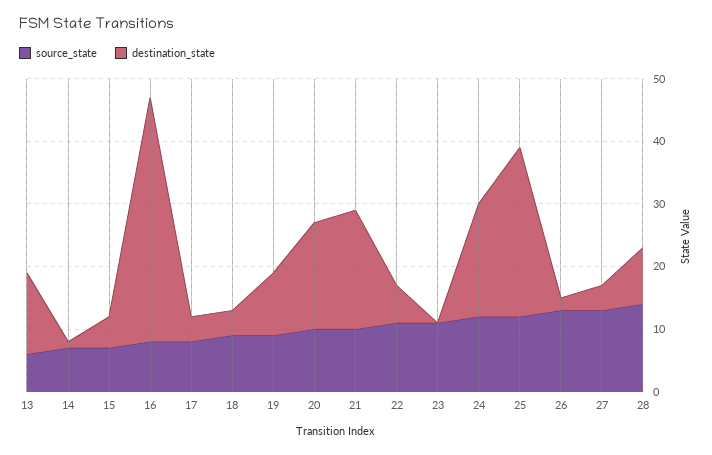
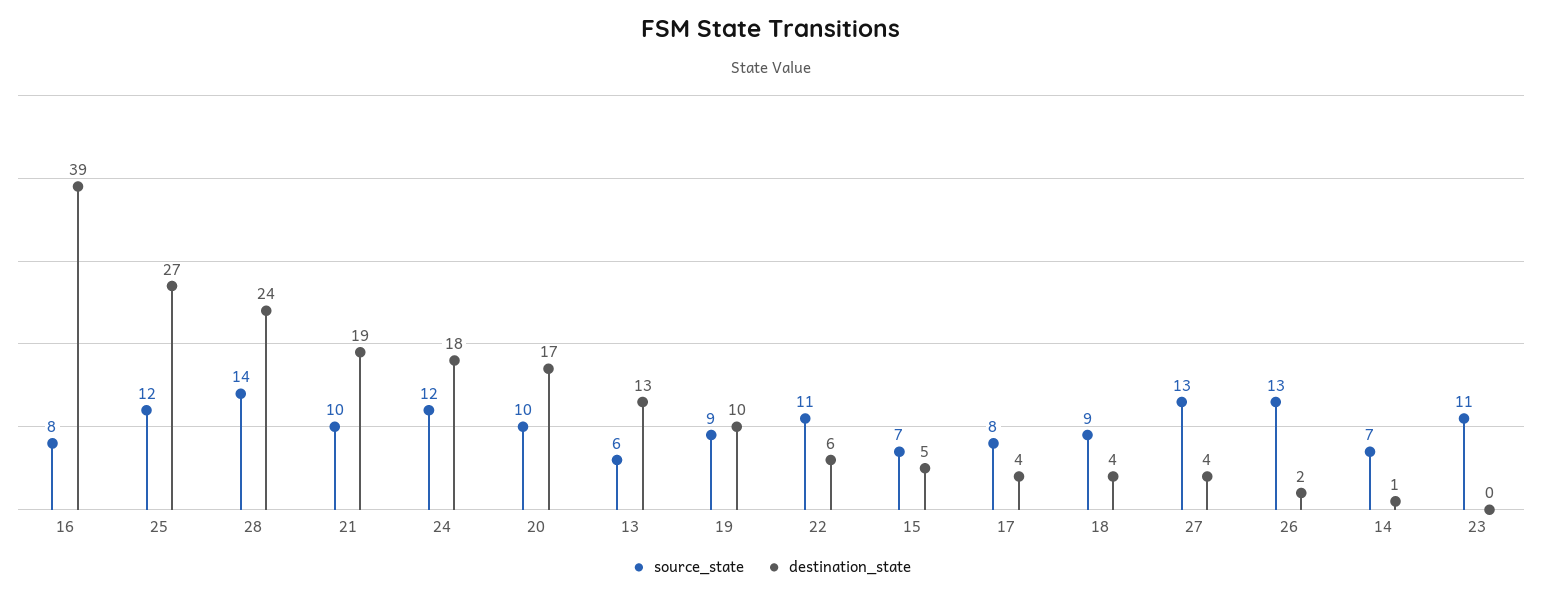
  {
    "source_state": {
      "13": 6,
      "14": 7,
      "15": 7,
      "16": 8,
      "17": 8,
      "18": 9,
      "19": 9,
      "20": 10,
      "21": 10,
      "22": 11,
      "23": 11,
      "24": 12,
      "25": 12,
      "26": 13,
      "27": 13,
      "28": 14
    },
    "destination_state": {
      "13": 13,
      "14": 1,
      "15": 5,
      "16": 39,
      "17": 4,
      "18": 4,
      "19": 10,
      "20": 17,
      "21": 19,
      "22": 6,
      "23": 0,
      "24": 18,
      "25": 27,
      "26": 2,
      "27": 4,
-     "28": 10
+     "28": 24
    }
  }

